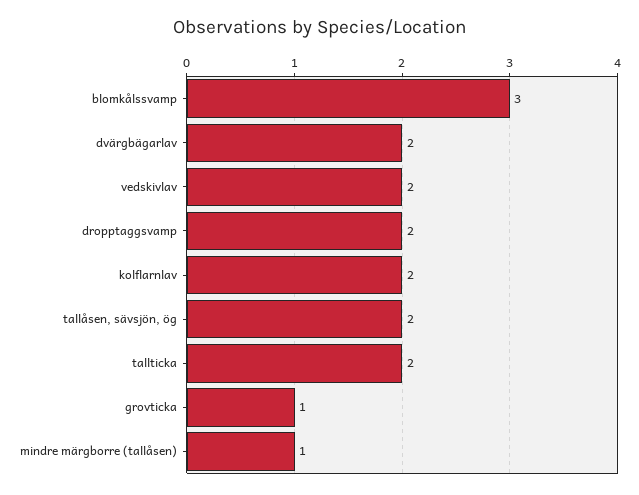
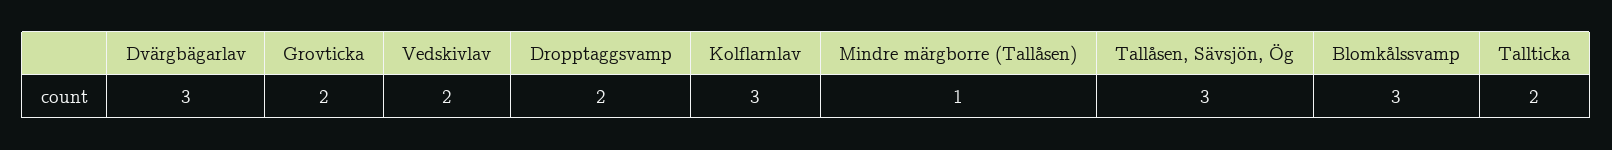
  {
    "blomkålssvamp": 3,
-   "dvärgbägarlav": 2,
+   "dvärgbägarlav": 3,
    "vedskivlav": 2,
    "dropptaggsvamp": 2,
-   "kolflarnlav": 2,
+   "kolflarnlav": 3,
-   "tallåsen, sävsjön, ög": 2,
+   "tallåsen, sävsjön, ög": 3,
    "tallticka": 2,
-   "grovticka": 1,
+   "grovticka": 2,
    "mindre märgborre (tallåsen)": 1
  }

